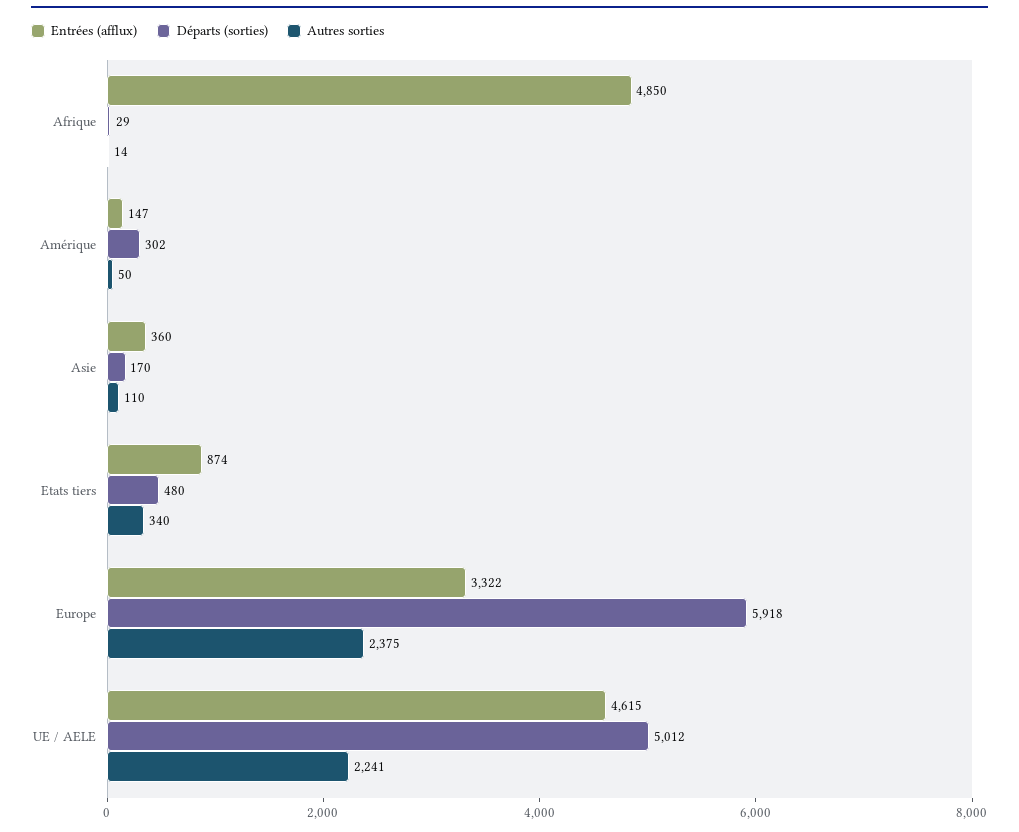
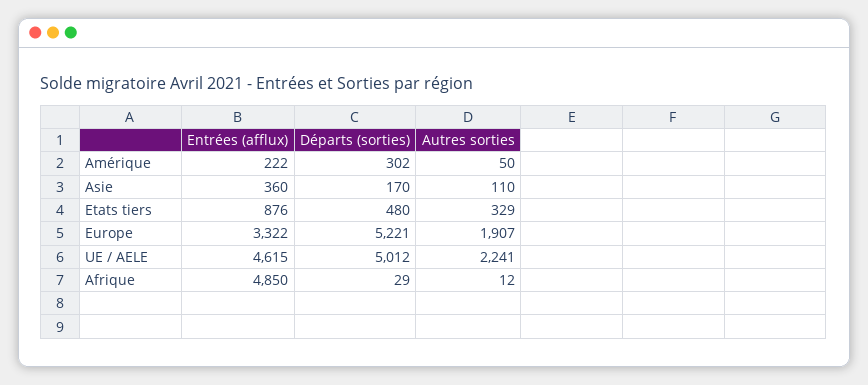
  {
    "Entrées (afflux)": {
      "Afrique": 4850,
-     "Amérique": 147,
+     "Amérique": 222,
      "Asie": 360,
-     "Etats tiers": 874,
+     "Etats tiers": 876,
      "Europe": 3322,
      "UE / AELE": 4615
    },
    "Départs (sorties)": {
      "Afrique": 29,
      "Amérique": 302,
      "Asie": 170,
      "Etats tiers": 480,
-     "Europe": 5918,
+     "Europe": 5221,
      "UE / AELE": 5012
    },
    "Autres sorties": {
-     "Afrique": 14,
+     "Afrique": 12,
      "Amérique": 50,
      "Asie": 110,
-     "Etats tiers": 340,
+     "Etats tiers": 329,
-     "Europe": 2375,
+     "Europe": 1907,
      "UE / AELE": 2241
    }
  }

